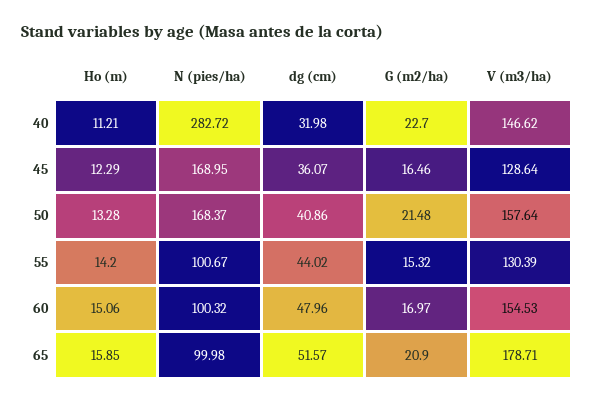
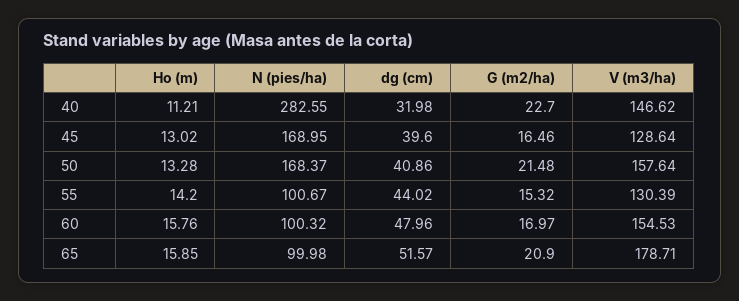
  {
    "Ho (m)": {
      "40": 11.21,
-     "45": 12.29,
+     "45": 13.02,
      "50": 13.28,
      "55": 14.2,
-     "60": 15.06,
+     "60": 15.76,
      "65": 15.85
    },
    "N (pies/ha)": {
-     "40": 282.72,
+     "40": 282.55,
      "45": 168.95,
      "50": 168.37,
      "55": 100.67,
      "60": 100.32,
      "65": 99.98
    },
    "dg (cm)": {
      "40": 31.98,
-     "45": 36.07,
+     "45": 39.6,
      "50": 40.86,
      "55": 44.02,
      "60": 47.96,
      "65": 51.57
    },
    "G (m2/ha)": {
      "40": 22.7,
      "45": 16.46,
      "50": 21.48,
      "55": 15.32,
      "60": 16.97,
      "65": 20.9
    },
    "V (m3/ha)": {
      "40": 146.62,
      "45": 128.64,
      "50": 157.64,
      "55": 130.39,
      "60": 154.53,
      "65": 178.71
    }
  }

